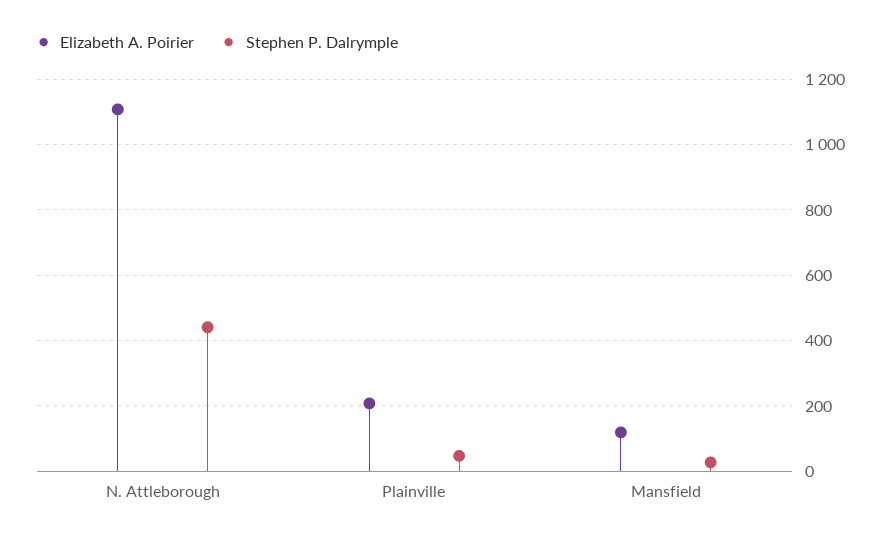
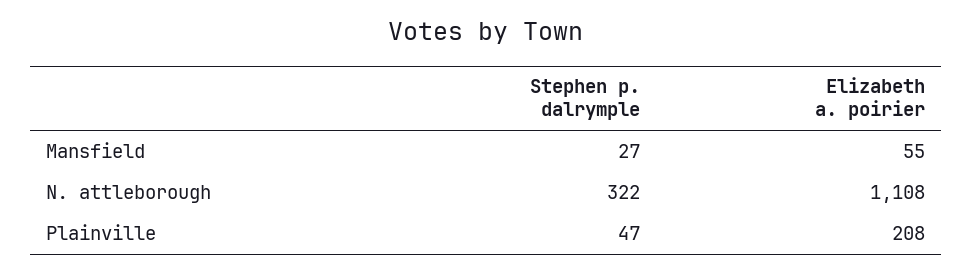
  {
    "Elizabeth A. Poirier": {
      "N. Attleborough": 1108,
      "Plainville": 208,
-     "Mansfield": 120
+     "Mansfield": 55
    },
    "Stephen P. Dalrymple": {
-     "N. Attleborough": 440,
+     "N. Attleborough": 322,
      "Plainville": 47,
      "Mansfield": 27
    }
  }

